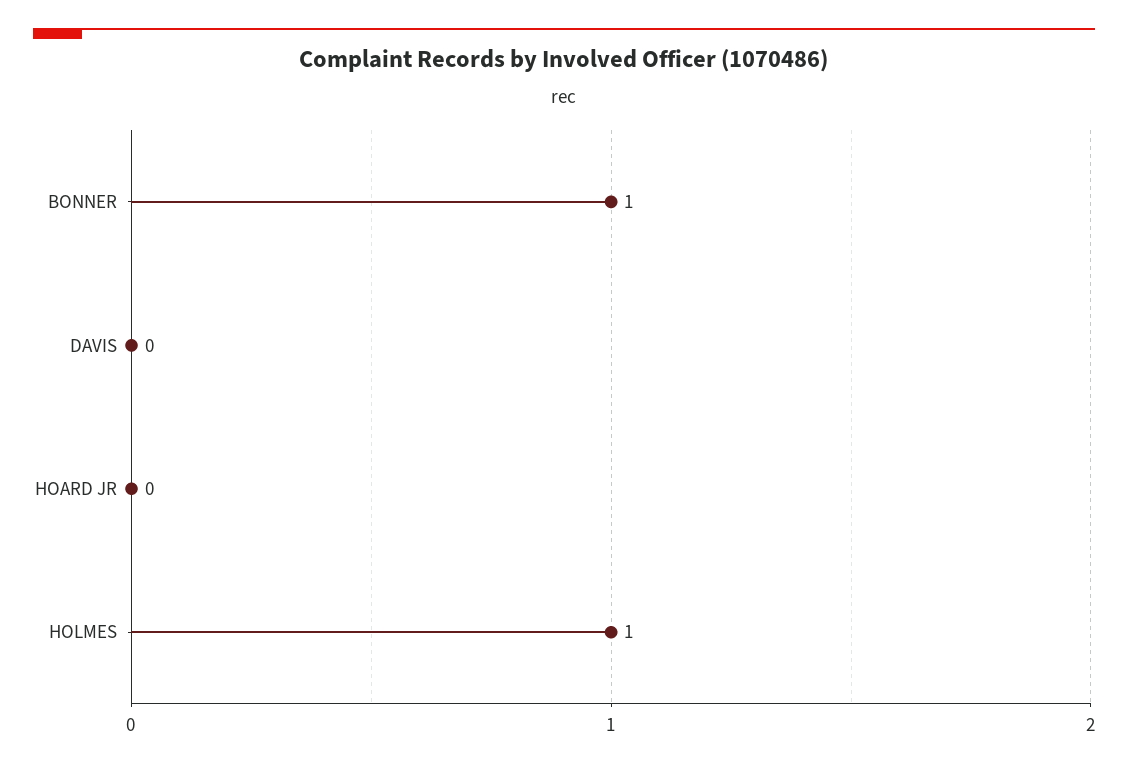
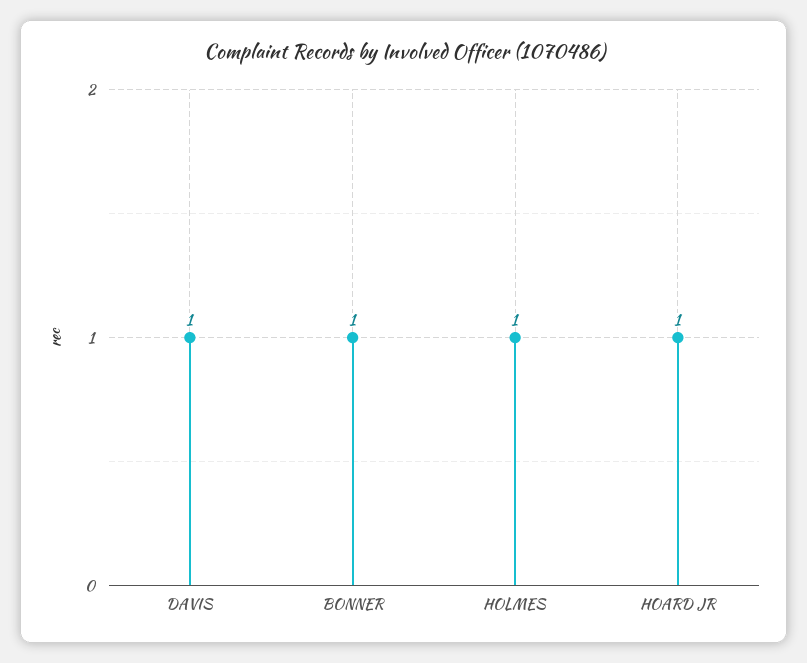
  {
    "BONNER": 1,
-   "DAVIS": 0,
+   "DAVIS": 1,
-   "HOARD JR": 0,
+   "HOARD JR": 1,
    "HOLMES": 1
  }

